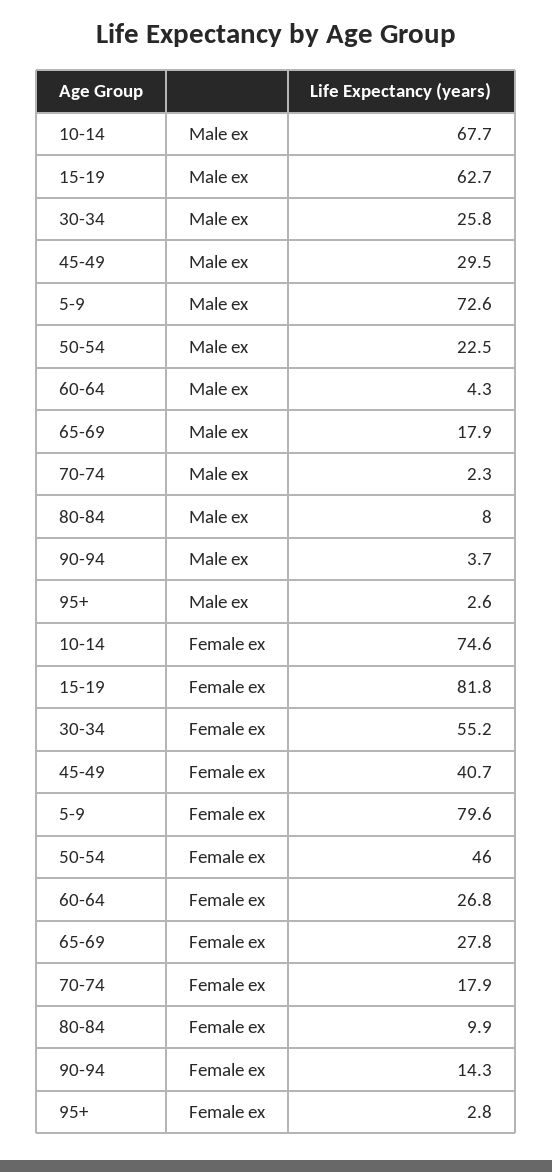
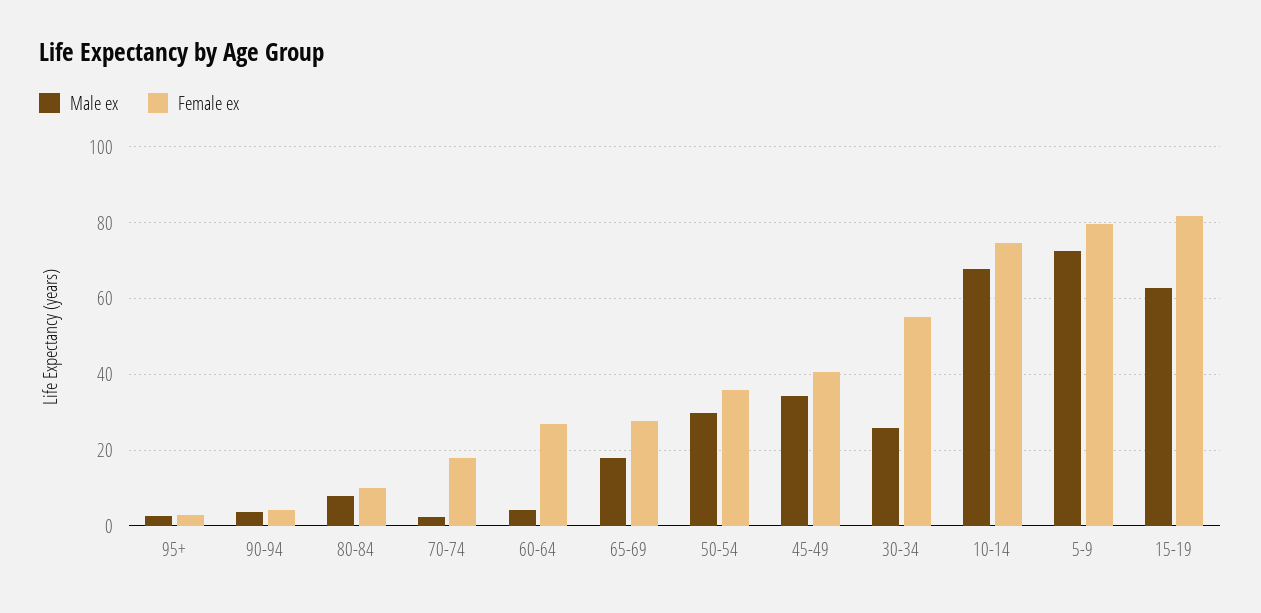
  {
    "Male ex": {
      "10-14": 67.7,
      "15-19": 62.7,
      "30-34": 25.8,
-     "45-49": 29.5,
+     "45-49": 34,
      "5-9": 72.6,
-     "50-54": 22.5,
+     "50-54": 30,
      "60-64": 4.3,
      "65-69": 17.9,
      "70-74": 2.3,
      "80-84": 8,
      "90-94": 3.7,
      "95+": 2.6
    },
    "Female ex": {
      "10-14": 74.6,
      "15-19": 81.8,
      "30-34": 55.2,
      "45-49": 40.7,
      "5-9": 79.6,
-     "50-54": 46,
+     "50-54": 36,
      "60-64": 26.8,
      "65-69": 27.8,
      "70-74": 17.9,
      "80-84": 9.9,
-     "90-94": 14.3,
+     "90-94": 4,
      "95+": 2.8
    }
  }

